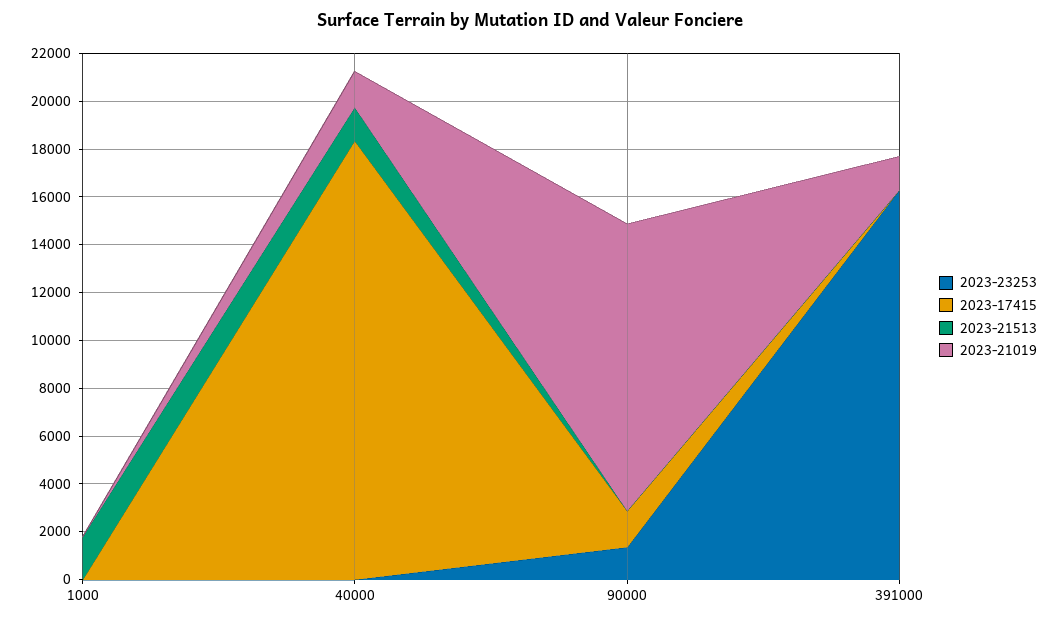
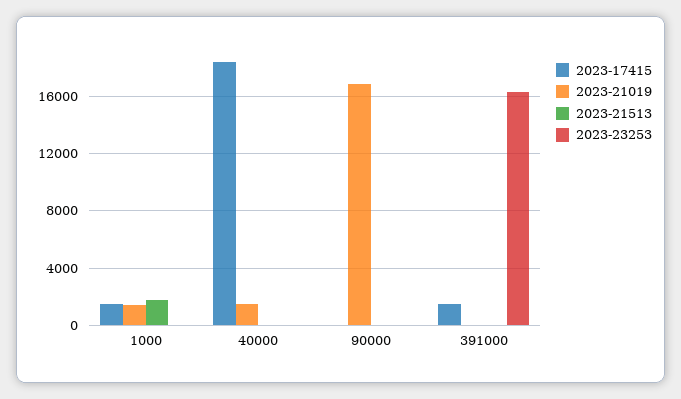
  {
    "2023-23253": {
      "1000": 0,
      "40000": 0,
-     "90000": 1500,
+     "90000": 0,
      "391000": 16500
    },
    "2023-17415": {
-     "1000": 0,
+     "1000": 1500,
      "40000": 18500,
-     "90000": 1500,
+     "90000": 0,
-     "391000": 0
+     "391000": 1500
    },
    "2023-21513": {
      "1000": 2000,
-     "40000": 1500,
+     "40000": 0,
      "90000": 0,
      "391000": 0
    },
    "2023-21019": {
-     "1000": 0,
+     "1000": 1500,
      "40000": 1500,
-     "90000": 12000,
+     "90000": 17000,
-     "391000": 1500
+     "391000": 0
    }
  }

